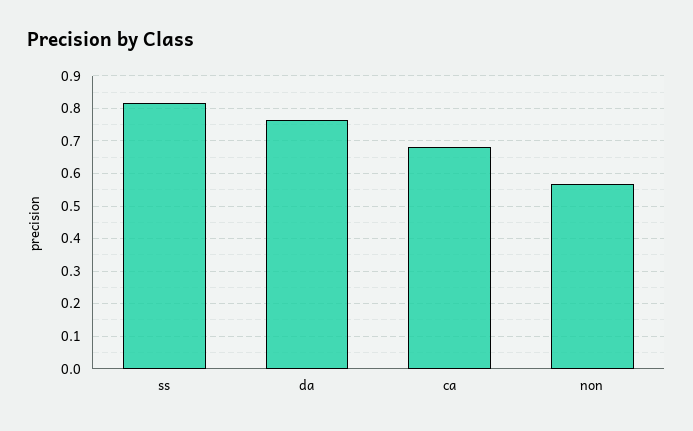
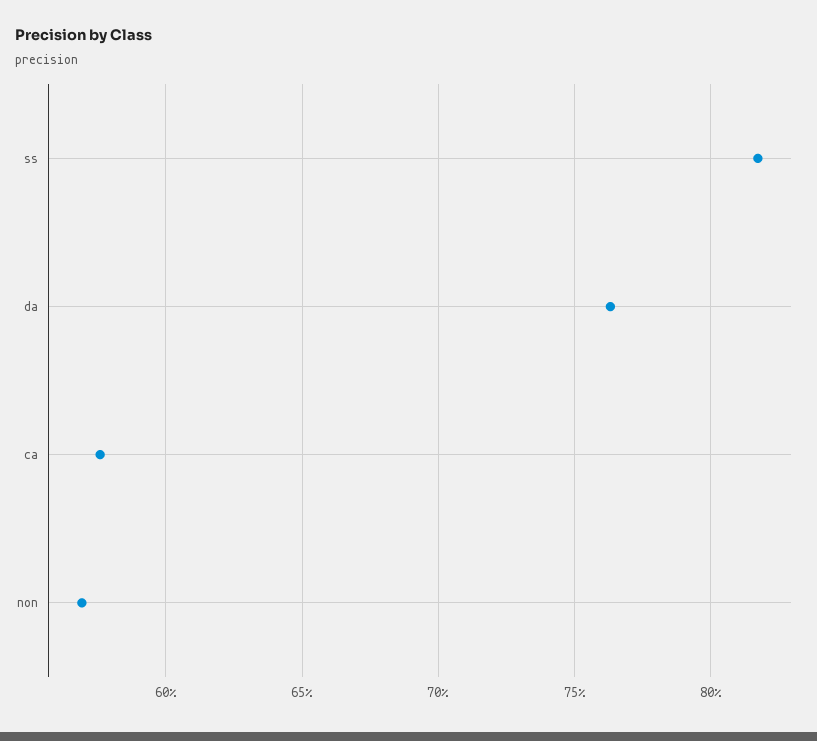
  {
    "ss": 0.815,
    "da": 0.765,
-   "ca": 0.68,
+   "ca": 0.575,
    "non": 0.57
  }

